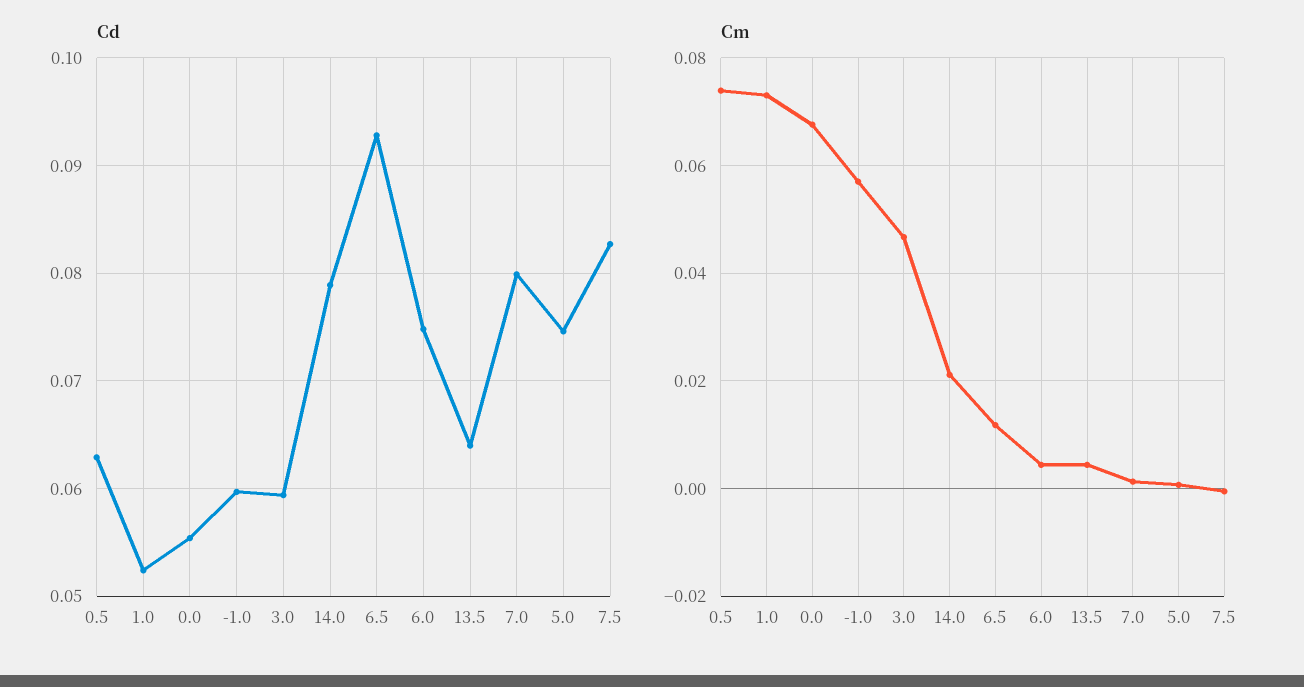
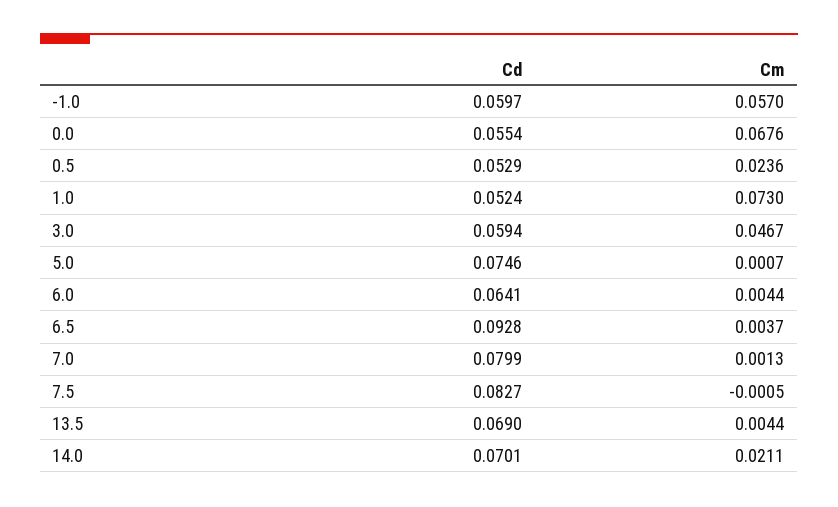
  {
    "Cd": {
-     "0.5": 0.063,
+     "0.5": 0.0529,
      "1.0": 0.0524,
      "0.0": 0.0554,
      "-1.0": 0.0597,
      "3.0": 0.0594,
-     "14.0": 0.079,
+     "14.0": 0.0701,
      "6.5": 0.0928,
-     "6.0": 0.075,
+     "6.0": 0.0641,
-     "13.5": 0.064,
+     "13.5": 0.069,
      "7.0": 0.0799,
      "5.0": 0.0746,
      "7.5": 0.0827
    },
    "Cm": {
-     "0.5": 0.074,
+     "0.5": 0.0236,
      "1.0": 0.073,
      "0.0": 0.0676,
      "-1.0": 0.057,
      "3.0": 0.0467,
      "14.0": 0.0211,
-     "6.5": 0.012,
+     "6.5": 0.0037,
      "6.0": 0.0044,
      "13.5": 0.0044,
      "7.0": 0.0013,
      "5.0": 0.0007,
      "7.5": -0.0005
    }
  }

